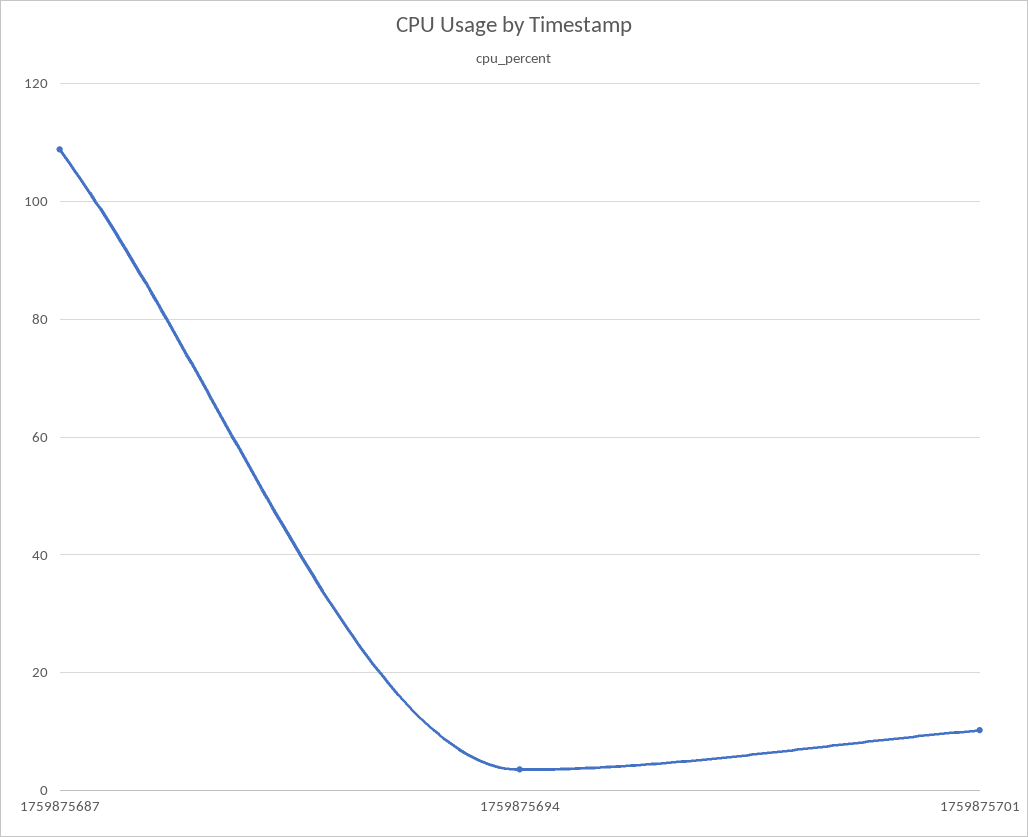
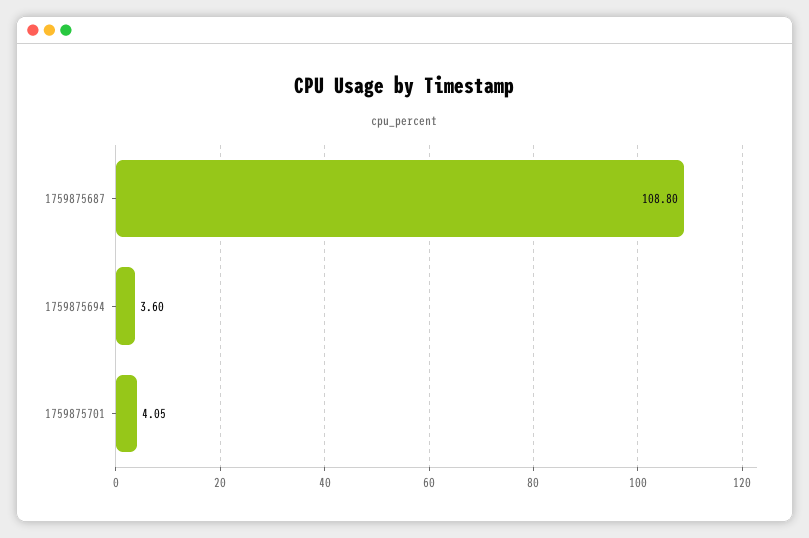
  {
    "1759875687": 108.8,
    "1759875694": 3.6,
-   "1759875701": 10
+   "1759875701": 4.05
  }

